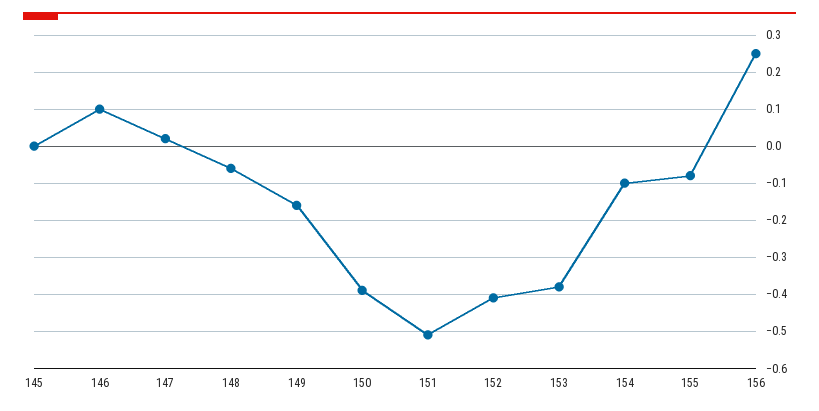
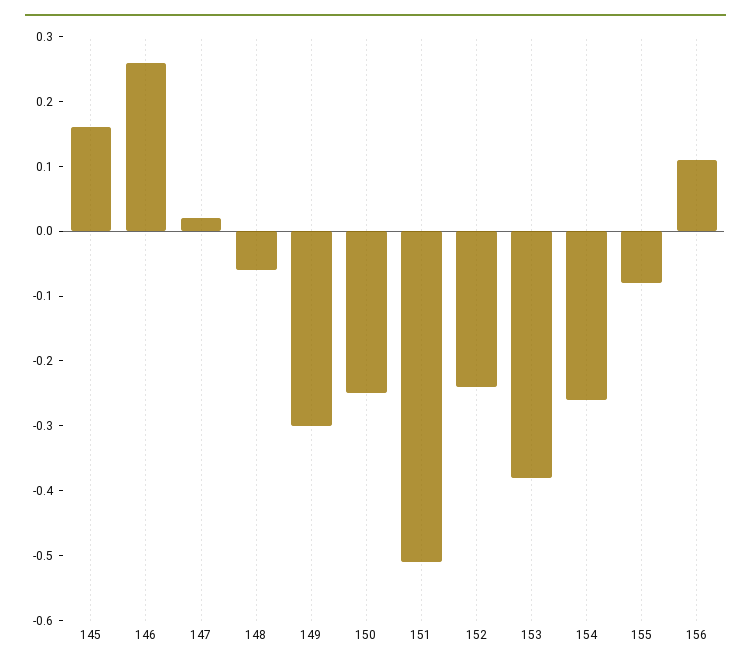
  {
-   "145": 0,
+   "145": 0.15,
-   "146": 0.1,
+   "146": 0.25,
    "147": 0,
    "148": -0.05,
-   "149": -0.15,
+   "149": -0.3,
-   "150": -0.4,
+   "150": -0.25,
    "151": -0.5,
-   "152": -0.4,
+   "152": -0.25,
    "153": -0.4,
-   "154": -0.1,
+   "154": -0.25,
    "155": -0.1,
-   "156": 0.25
+   "156": 0.1
  }

